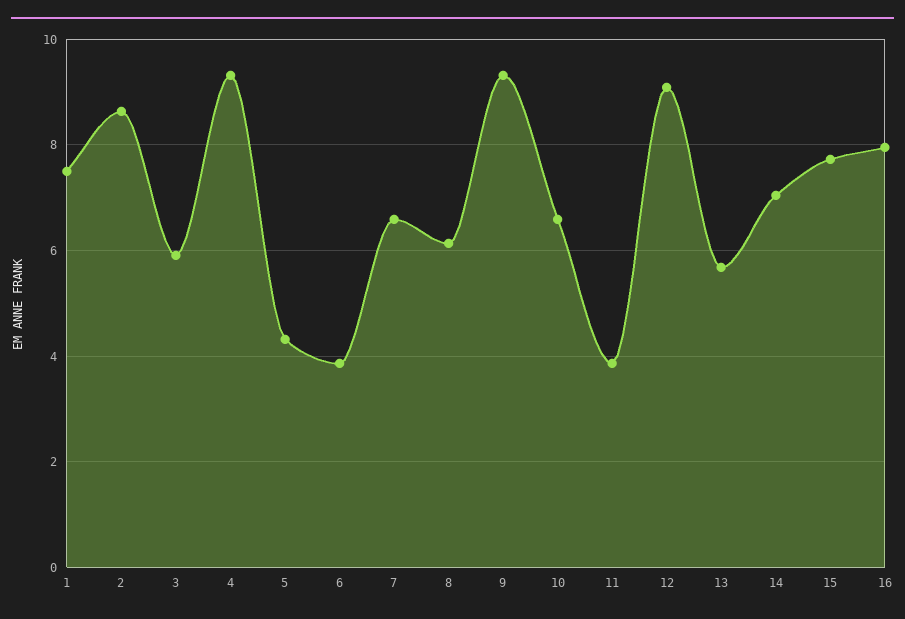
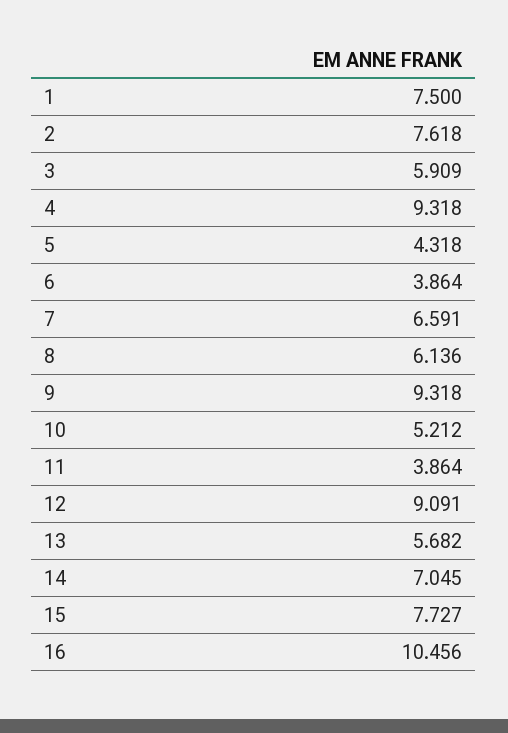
  {
    "1": 7.5,
-   "2": 8.6,
+   "2": 7.618,
    "3": 5.909,
    "4": 9.318,
    "5": 4.318,
    "6": 3.864,
    "7": 6.591,
    "8": 6.136,
    "9": 9.318,
-   "10": 6.6,
+   "10": 5.212,
    "11": 3.864,
    "12": 9.091,
    "13": 5.682,
    "14": 7.045,
    "15": 7.727,
-   "16": 8
+   "16": 10.456
  }

